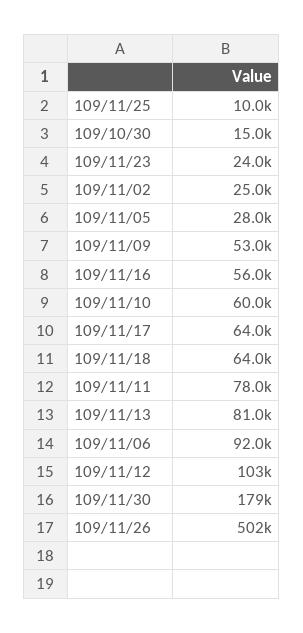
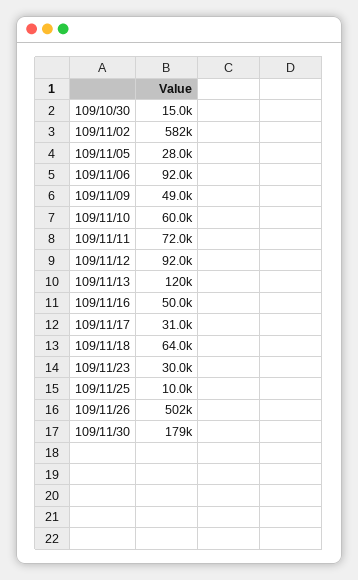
  {
    "109/11/25": 10000,
    "109/10/30": 15000,
-   "109/11/23": 24000,
+   "109/11/23": 30000,
-   "109/11/02": 25000,
+   "109/11/02": 582000,
    "109/11/05": 28000,
-   "109/11/09": 53000,
+   "109/11/09": 49000,
-   "109/11/16": 56000,
+   "109/11/16": 50000,
    "109/11/10": 60000,
-   "109/11/17": 64000,
+   "109/11/17": 31000,
    "109/11/18": 64000,
-   "109/11/11": 78000,
+   "109/11/11": 72000,
-   "109/11/13": 81000,
+   "109/11/13": 120000,
    "109/11/06": 92000,
-   "109/11/12": 103000,
+   "109/11/12": 92000,
    "109/11/30": 179000,
    "109/11/26": 502000
  }

